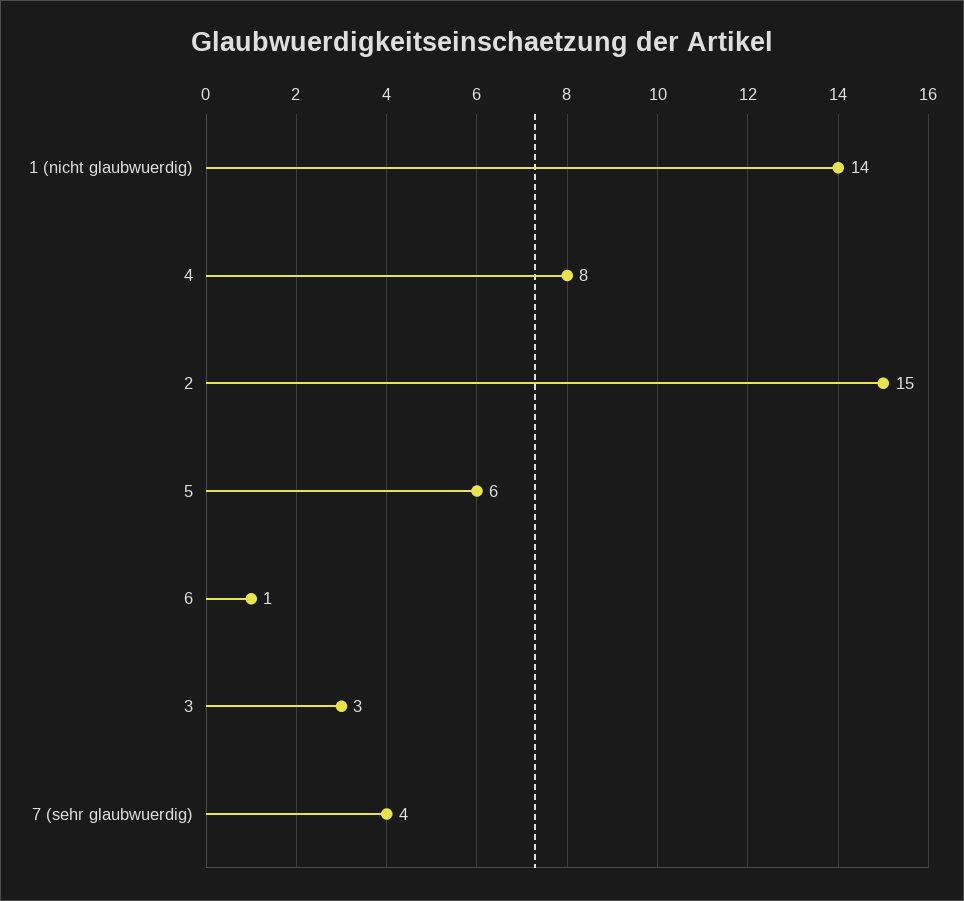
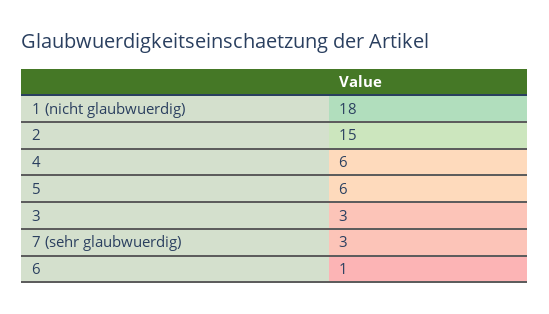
  {
-   "1 (nicht glaubwuerdig)": 14,
+   "1 (nicht glaubwuerdig)": 18,
-   "4": 8,
+   "4": 6,
    "2": 15,
    "5": 6,
    "6": 1,
    "3": 3,
-   "7 (sehr glaubwuerdig)": 4
+   "7 (sehr glaubwuerdig)": 3
  }

